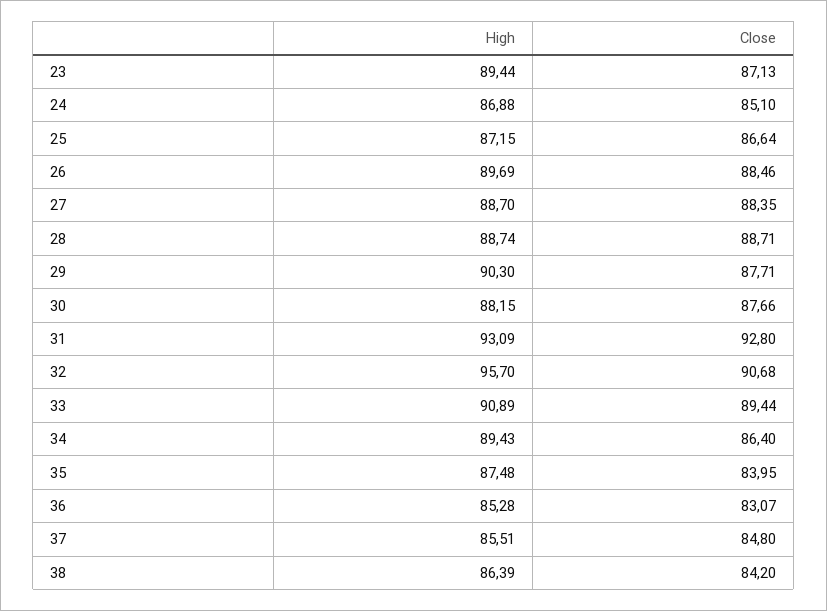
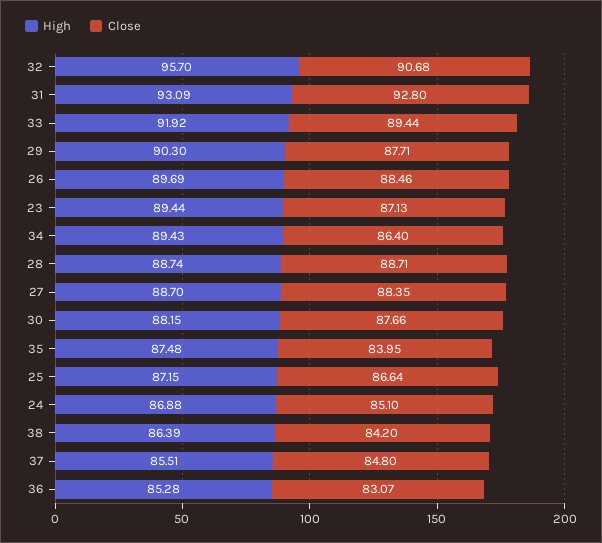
  {
    "High": {
      "23": 89.44,
      "24": 86.88,
      "25": 87.15,
      "26": 89.69,
      "27": 88.7,
      "28": 88.74,
      "29": 90.3,
      "30": 88.15,
      "31": 93.09,
      "32": 95.7,
-     "33": 90.89,
+     "33": 91.92,
      "34": 89.43,
      "35": 87.48,
      "36": 85.28,
      "37": 85.51,
      "38": 86.39
    },
    "Close": {
      "23": 87.13,
      "24": 85.1,
      "25": 86.64,
      "26": 88.46,
      "27": 88.35,
      "28": 88.71,
      "29": 87.71,
      "30": 87.66,
      "31": 92.8,
      "32": 90.68,
      "33": 89.44,
      "34": 86.4,
      "35": 83.95,
      "36": 83.07,
      "37": 84.8,
      "38": 84.2
    }
  }

